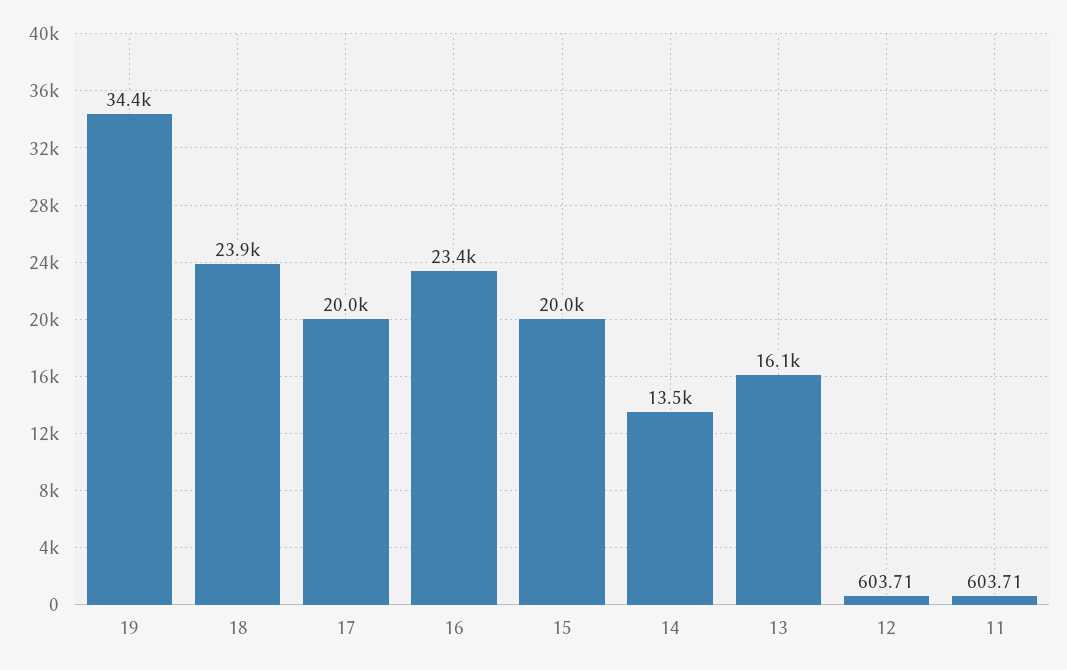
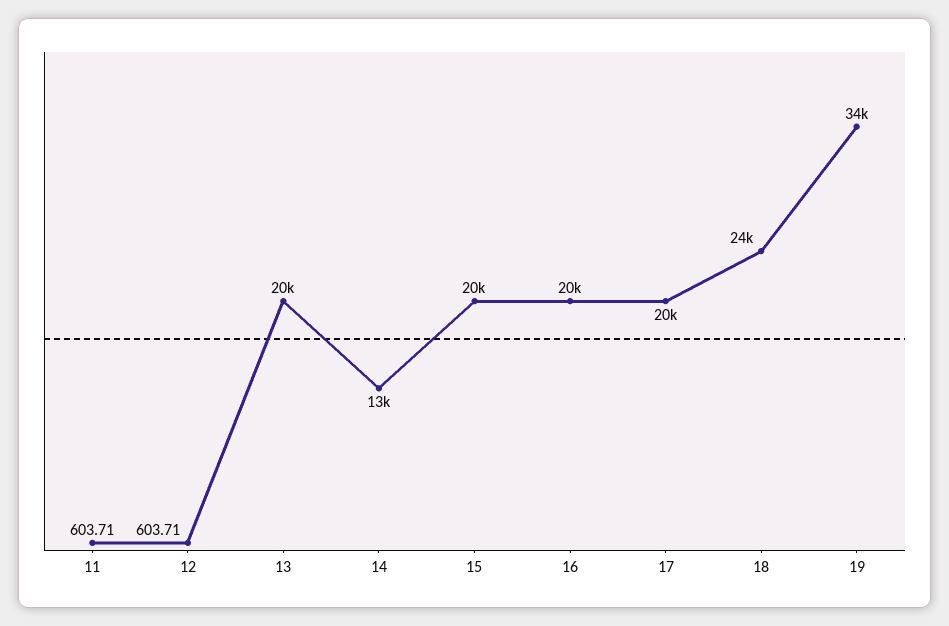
  {
    "19": 34400,
    "18": 23900,
    "17": 20000,
-   "16": 23400,
+   "16": 20000,
    "15": 20000,
    "14": 13500,
-   "13": 16100,
+   "13": 20000,
    "12": 603.71,
    "11": 603.71
  }

